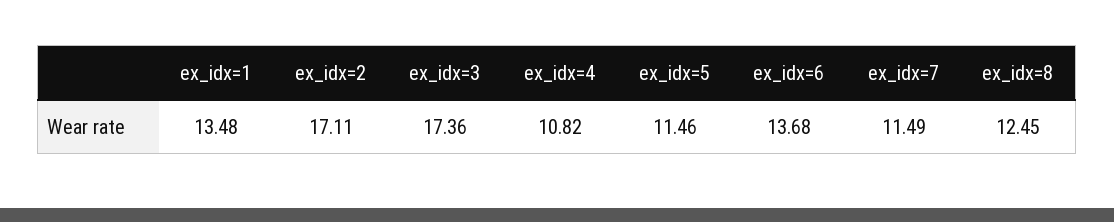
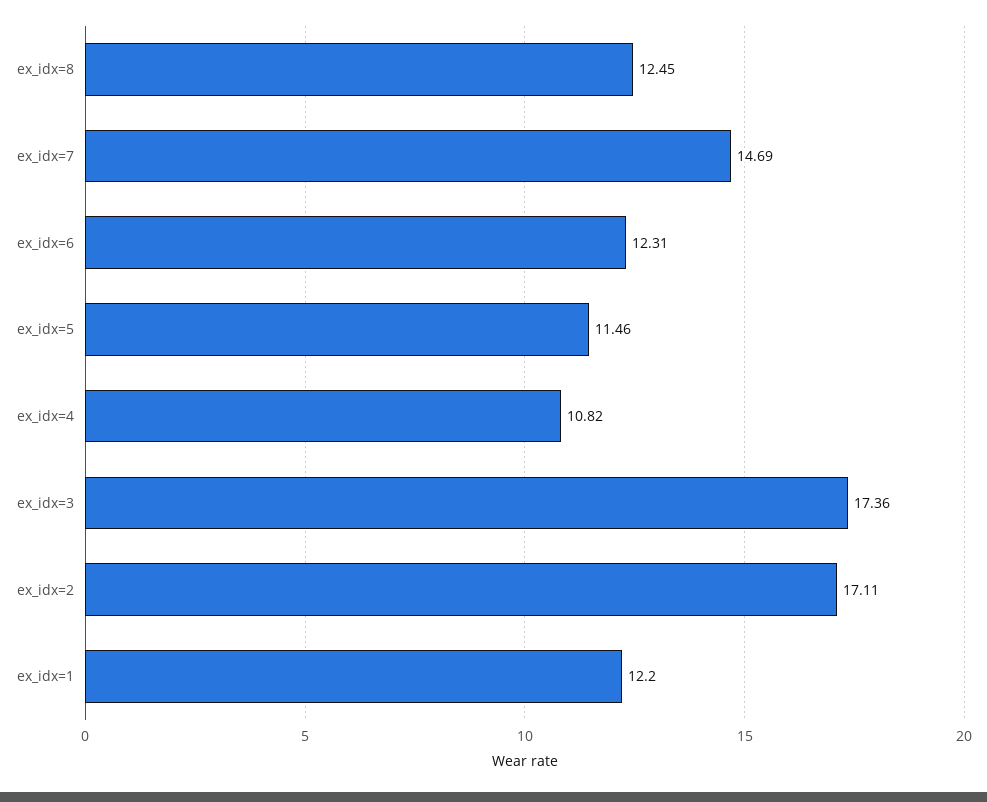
  {
-   "ex_idx=1": 13.48,
+   "ex_idx=1": 12.2,
    "ex_idx=2": 17.11,
    "ex_idx=3": 17.36,
    "ex_idx=4": 10.82,
    "ex_idx=5": 11.46,
-   "ex_idx=6": 13.68,
+   "ex_idx=6": 12.31,
-   "ex_idx=7": 11.49,
+   "ex_idx=7": 14.69,
    "ex_idx=8": 12.45
  }

